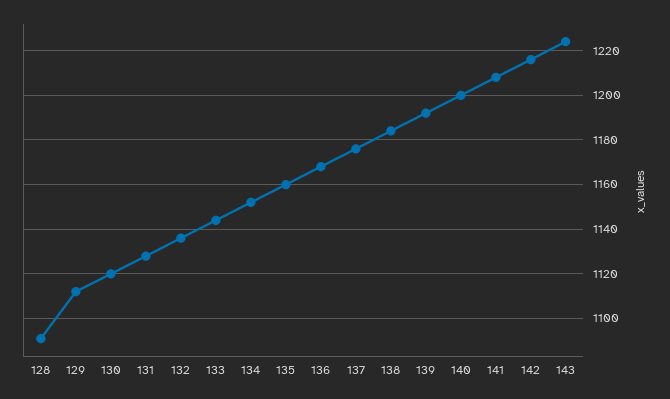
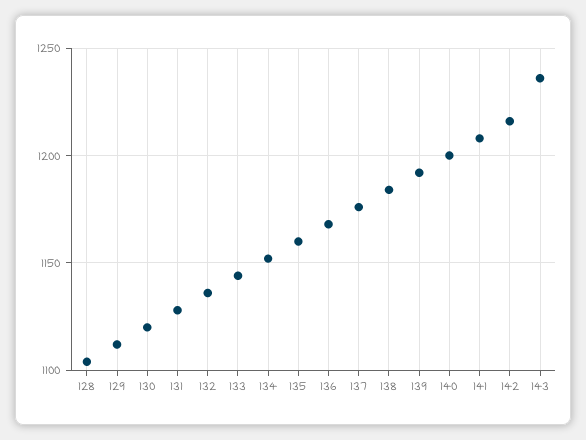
  {
-   "128": 1090,
+   "128": 1105,
    "129": 1110,
    "130": 1120,
    "131": 1130,
    "132": 1135,
    "133": 1145,
    "134": 1150,
    "135": 1160,
    "136": 1170,
    "137": 1175,
    "138": 1185,
    "139": 1190,
    "140": 1200,
    "141": 1210,
    "142": 1215,
-   "143": 1225
+   "143": 1235
  }

